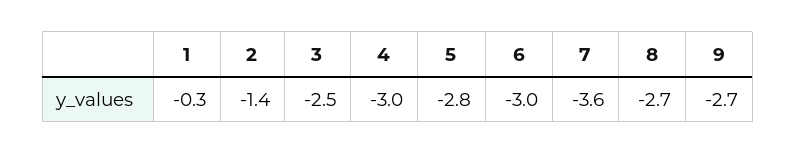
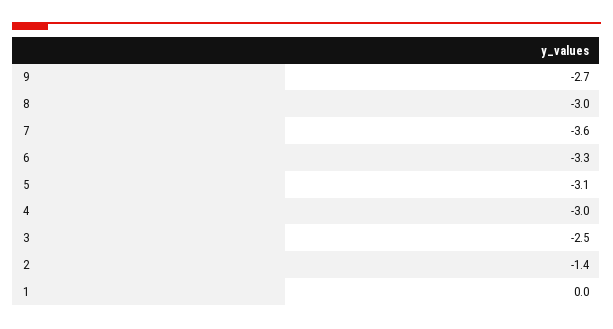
  {
-   "1": -0.3,
+   "1": 0,
    "2": -1.4,
    "3": -2.5,
    "4": -3,
-   "5": -2.8,
+   "5": -3.1,
-   "6": -3,
+   "6": -3.3,
    "7": -3.6,
-   "8": -2.7,
+   "8": -3,
    "9": -2.7
  }

